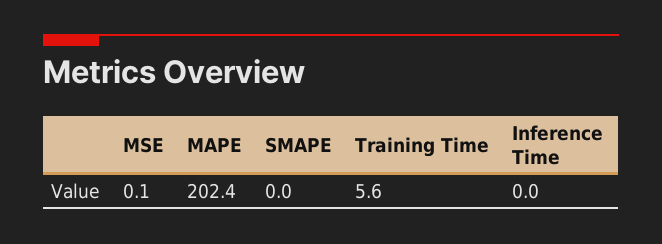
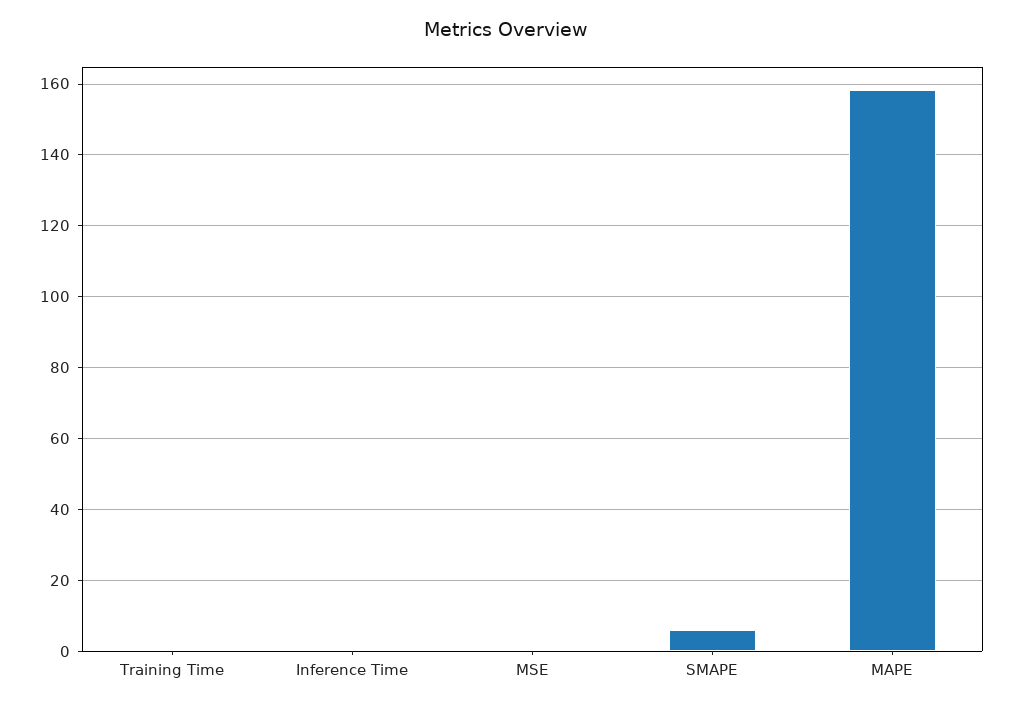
  {
    "MSE": 0.1,
-   "MAPE": 202.4,
+   "MAPE": 158,
-   "SMAPE": 0,
+   "SMAPE": 6,
-   "Training Time": 5.6,
+   "Training Time": 0,
    "Inference Time": 0
  }

